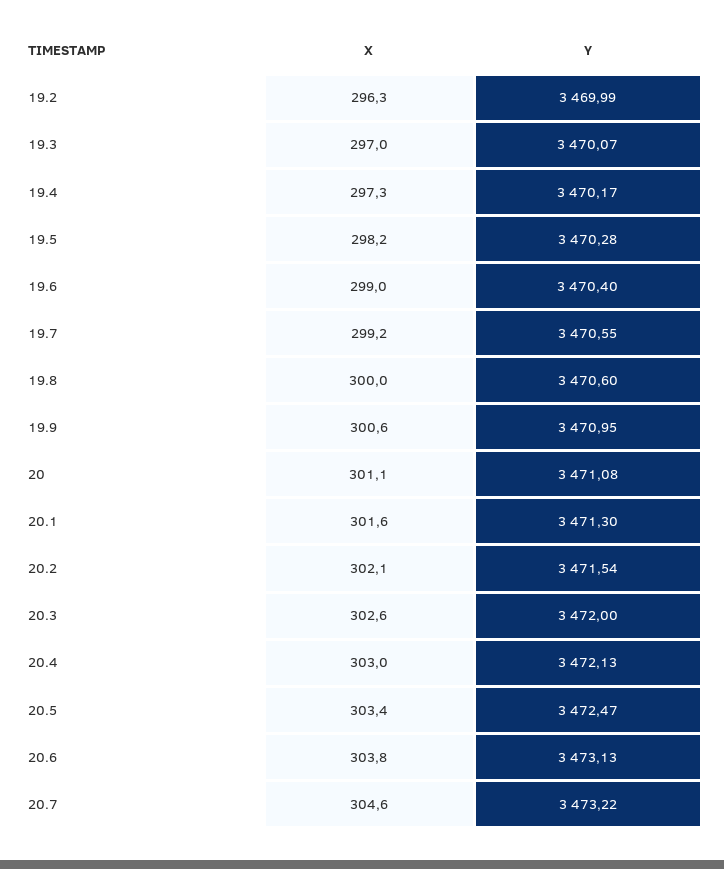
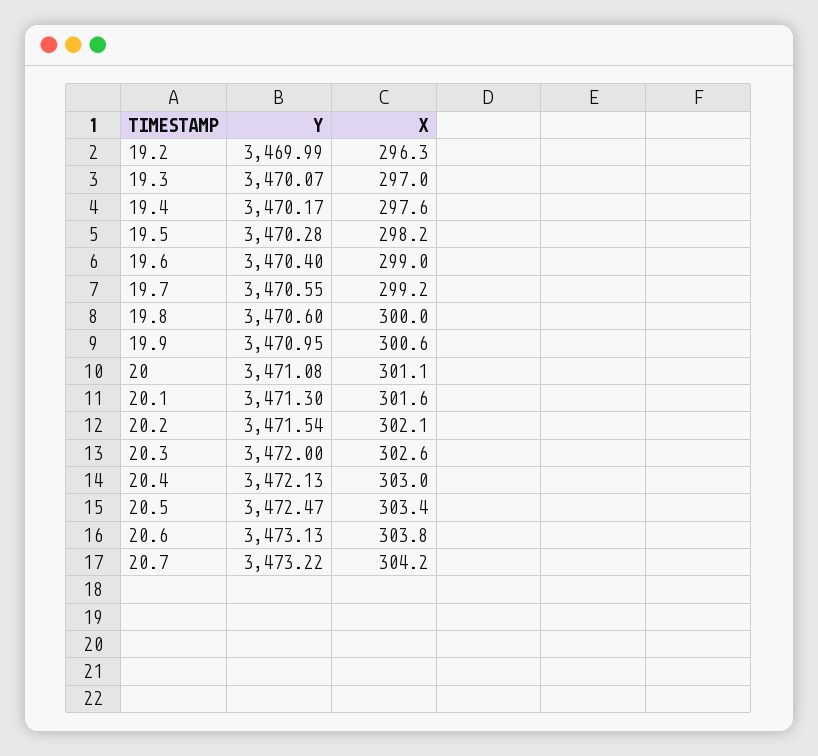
  {
    "X": {
      "19.2": 296.3,
      "19.3": 297,
-     "19.4": 297.3,
+     "19.4": 297.6,
      "19.5": 298.2,
      "19.6": 299,
      "19.7": 299.2,
      "19.8": 300,
      "19.9": 300.6,
      "20": 301.1,
      "20.1": 301.6,
      "20.2": 302.1,
      "20.3": 302.6,
      "20.4": 303,
      "20.5": 303.4,
      "20.6": 303.8,
-     "20.7": 304.6
+     "20.7": 304.2
    },
    "Y": {
      "19.2": 3469.99,
      "19.3": 3470.07,
      "19.4": 3470.17,
      "19.5": 3470.28,
      "19.6": 3470.4,
      "19.7": 3470.55,
      "19.8": 3470.6,
      "19.9": 3470.95,
      "20": 3471.08,
      "20.1": 3471.3,
      "20.2": 3471.54,
      "20.3": 3472,
      "20.4": 3472.13,
      "20.5": 3472.47,
      "20.6": 3473.13,
      "20.7": 3473.22
    }
  }

